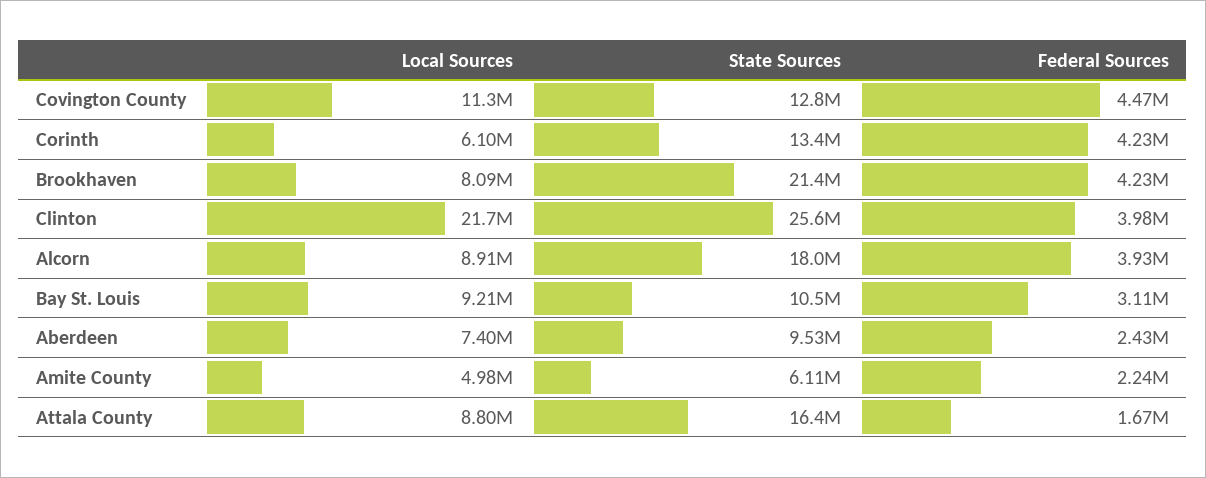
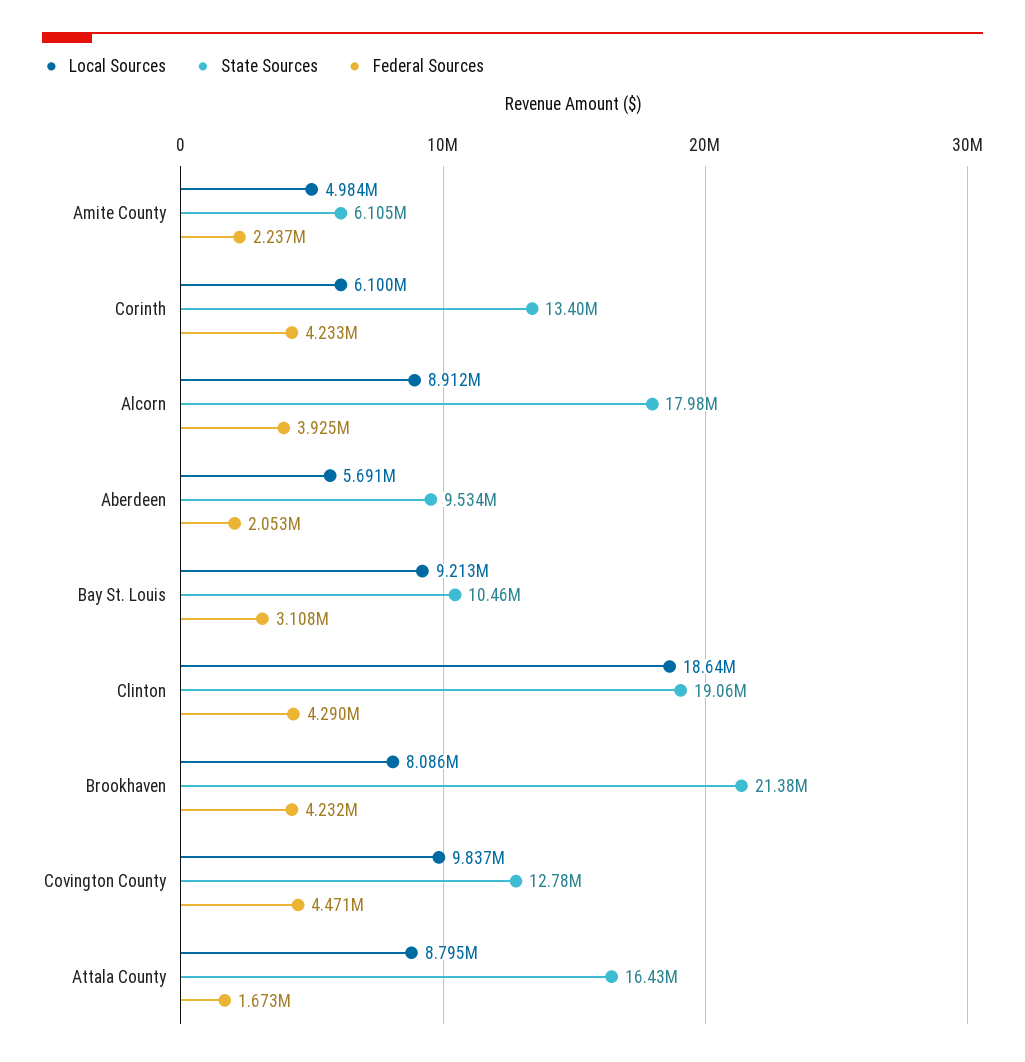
  {
    "Local Sources": {
-     "Covington County": 11300000,
+     "Covington County": 9837000,
      "Corinth": 6100000,
      "Brookhaven": 8086000,
-     "Clinton": 21700000,
+     "Clinton": 18640000,
      "Alcorn": 8912000,
      "Bay St. Louis": 9213000,
-     "Aberdeen": 7400000,
+     "Aberdeen": 5691000,
      "Amite County": 4984000,
      "Attala County": 8795000
    },
    "State Sources": {
      "Covington County": 12780000,
      "Corinth": 13400000,
      "Brookhaven": 21380000,
-     "Clinton": 25600000,
+     "Clinton": 19060000,
      "Alcorn": 17980000,
      "Bay St. Louis": 10460000,
      "Aberdeen": 9534000,
      "Amite County": 6105000,
      "Attala County": 16430000
    },
    "Federal Sources": {
      "Covington County": 4471000,
      "Corinth": 4233000,
      "Brookhaven": 4232000,
-     "Clinton": 3980000,
+     "Clinton": 4290000,
      "Alcorn": 3925000,
      "Bay St. Louis": 3108000,
-     "Aberdeen": 2430000,
+     "Aberdeen": 2053000,
      "Amite County": 2237000,
      "Attala County": 1673000
    }
  }

